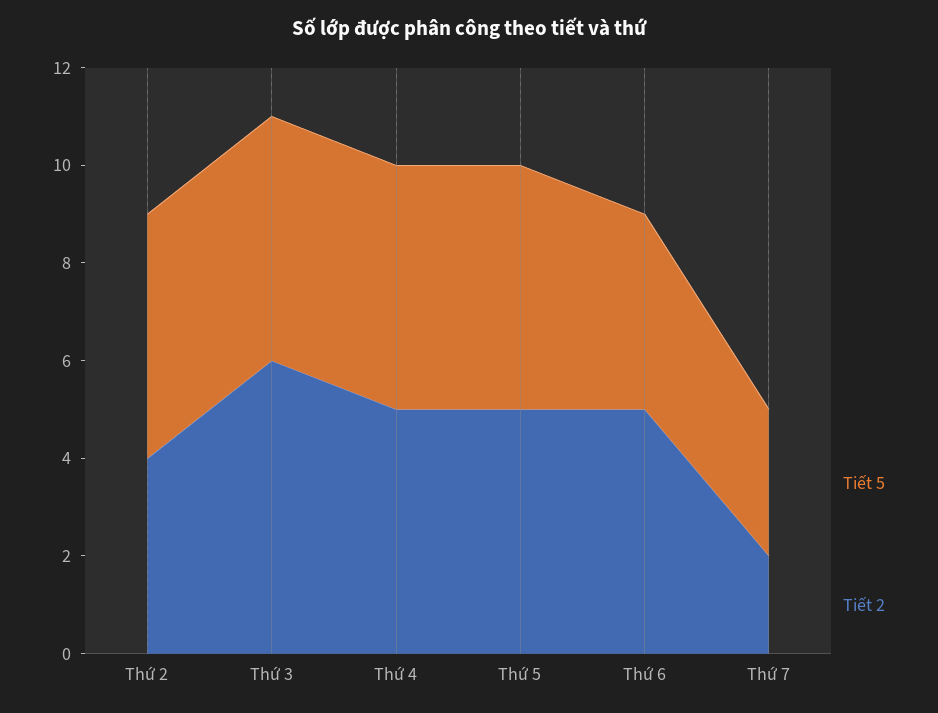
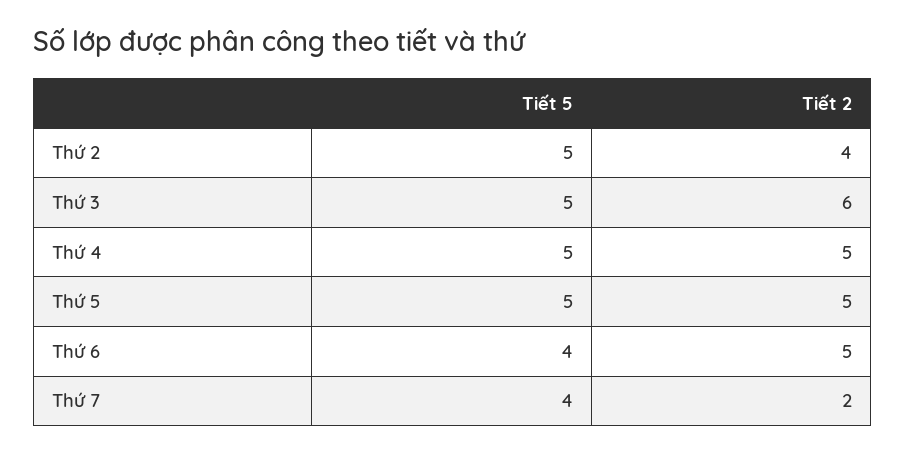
  {
    "Tiết 5": {
      "Thứ 2": 5,
      "Thứ 3": 5,
      "Thứ 4": 5,
      "Thứ 5": 5,
      "Thứ 6": 4,
-     "Thứ 7": 3
+     "Thứ 7": 4
    },
    "Tiết 2": {
      "Thứ 2": 4,
      "Thứ 3": 6,
      "Thứ 4": 5,
      "Thứ 5": 5,
      "Thứ 6": 5,
      "Thứ 7": 2
    }
  }

